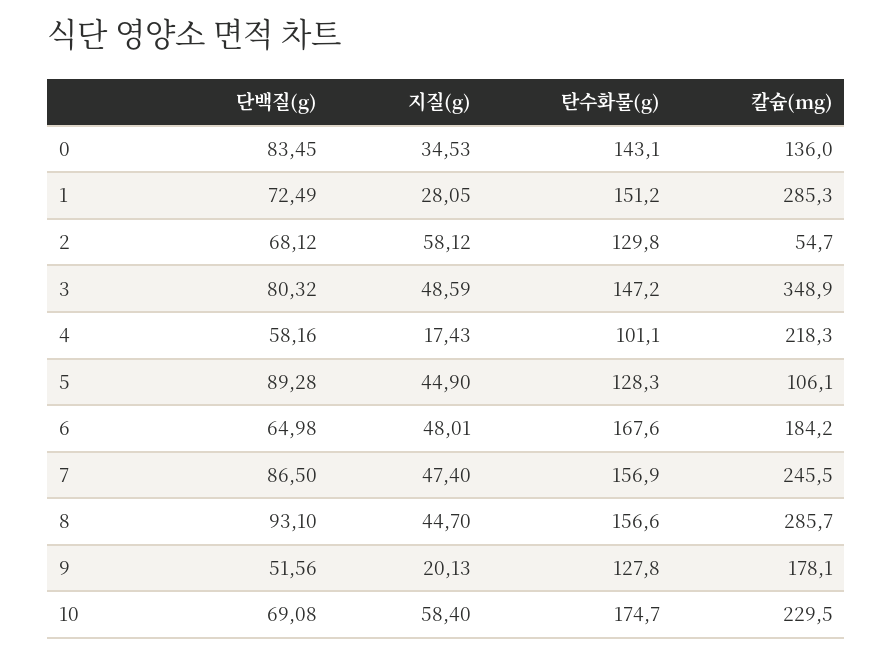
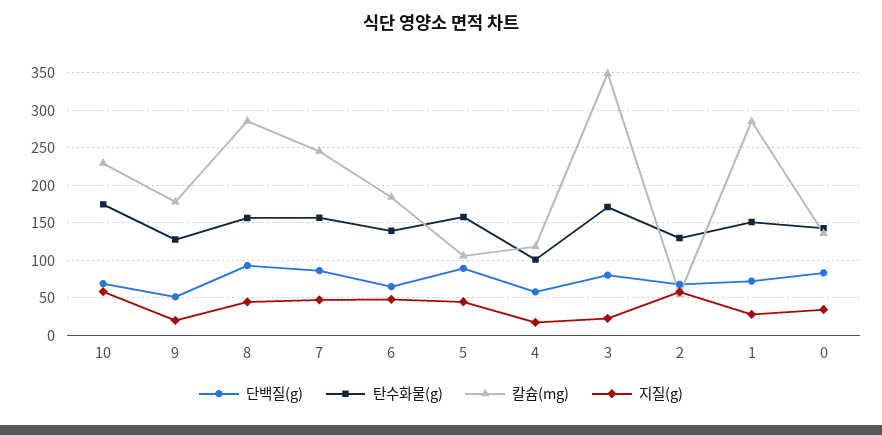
  {
    "단백질(g)": {
      "0": 83.45,
      "1": 72.49,
      "2": 68.12,
      "3": 80.32,
      "4": 58.16,
      "5": 89.28,
      "6": 64.98,
      "7": 86.5,
      "8": 93.1,
      "9": 51.56,
      "10": 69.08
    },
    "지질(g)": {
      "0": 34.53,
      "1": 28.05,
      "2": 58.12,
-     "3": 48.59,
+     "3": 20,
      "4": 17.43,
      "5": 44.9,
      "6": 48.01,
      "7": 47.4,
      "8": 44.7,
      "9": 20.13,
      "10": 58.4
    },
    "탄수화물(g)": {
      "0": 143.1,
      "1": 151.2,
      "2": 129.8,
-     "3": 147.2,
+     "3": 170,
      "4": 101.1,
-     "5": 128.3,
+     "5": 160,
-     "6": 167.6,
+     "6": 140,
      "7": 156.9,
      "8": 156.6,
      "9": 127.8,
      "10": 174.7
    },
    "칼슘(mg)": {
      "0": 136,
      "1": 285.3,
      "2": 54.7,
      "3": 348.9,
-     "4": 218.3,
+     "4": 120,
      "5": 106.1,
      "6": 184.2,
      "7": 245.5,
      "8": 285.7,
      "9": 178.1,
      "10": 229.5
    }
  }

